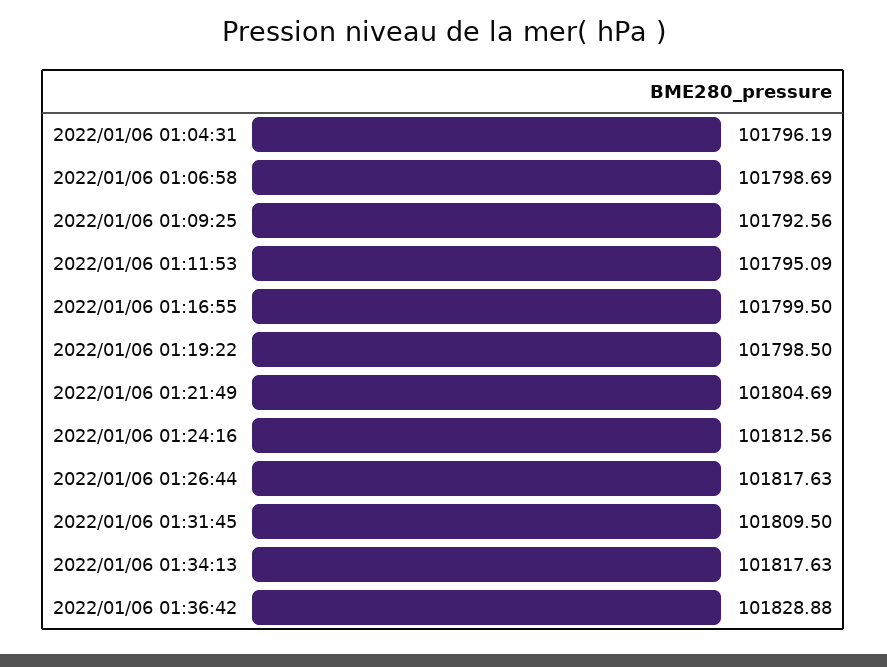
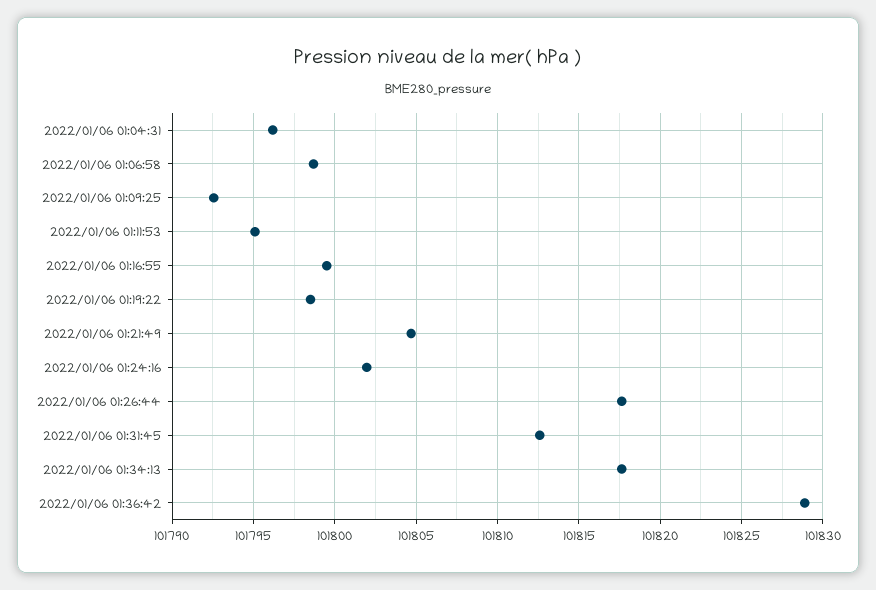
  {
    "2022/01/06 01:04:31": 101796.19,
    "2022/01/06 01:06:58": 101798.69,
    "2022/01/06 01:09:25": 101792.56,
    "2022/01/06 01:11:53": 101795.09,
    "2022/01/06 01:16:55": 101799.5,
    "2022/01/06 01:19:22": 101798.5,
    "2022/01/06 01:21:49": 101804.69,
-   "2022/01/06 01:24:16": 101812.56,
+   "2022/01/06 01:24:16": 101802,
    "2022/01/06 01:26:44": 101817.63,
-   "2022/01/06 01:31:45": 101809.5,
+   "2022/01/06 01:31:45": 101812.5,
    "2022/01/06 01:34:13": 101817.63,
    "2022/01/06 01:36:42": 101828.88
  }

